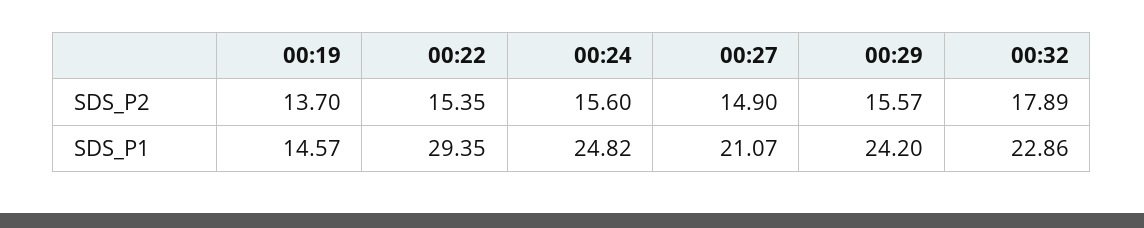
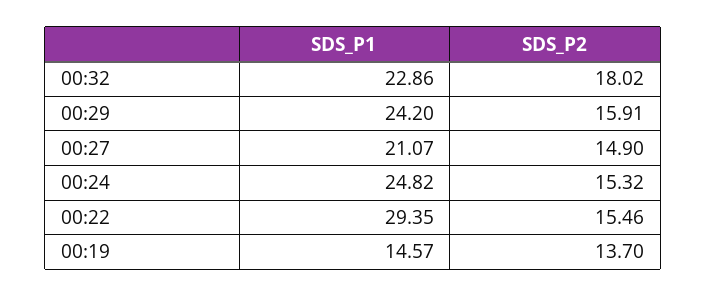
  {
    "00:19": {
      "SDS_P2": 13.7,
      "SDS_P1": 14.57
    },
    "00:22": {
-     "SDS_P2": 15.35,
+     "SDS_P2": 15.46,
      "SDS_P1": 29.35
    },
    "00:24": {
-     "SDS_P2": 15.6,
+     "SDS_P2": 15.32,
      "SDS_P1": 24.82
    },
    "00:27": {
      "SDS_P2": 14.9,
      "SDS_P1": 21.07
    },
    "00:29": {
-     "SDS_P2": 15.57,
+     "SDS_P2": 15.91,
      "SDS_P1": 24.2
    },
    "00:32": {
-     "SDS_P2": 17.89,
+     "SDS_P2": 18.02,
      "SDS_P1": 22.86
    }
  }

